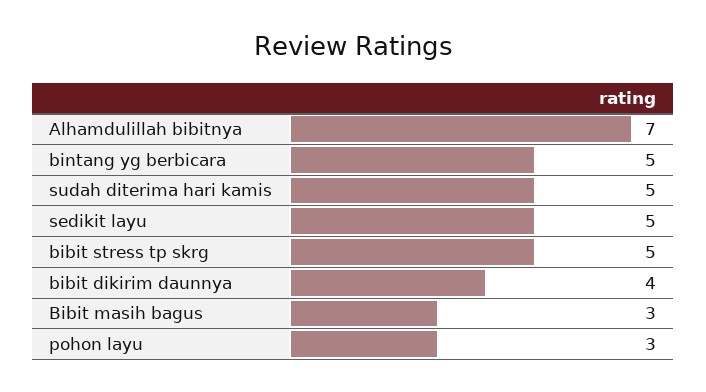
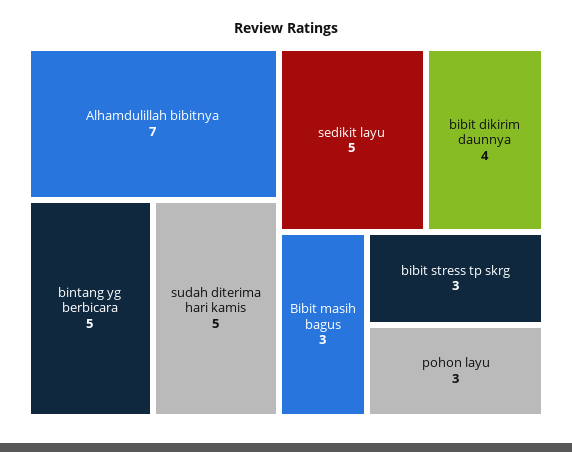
  {
    "Alhamdulillah bibitnya": 7,
    "bintang yg berbicara": 5,
    "sudah diterima hari kamis": 5,
    "sedikit layu": 5,
-   "bibit stress tp skrg": 5,
+   "bibit stress tp skrg": 3,
    "bibit dikirim daunnya": 4,
    "Bibit masih bagus": 3,
    "pohon layu": 3
  }

